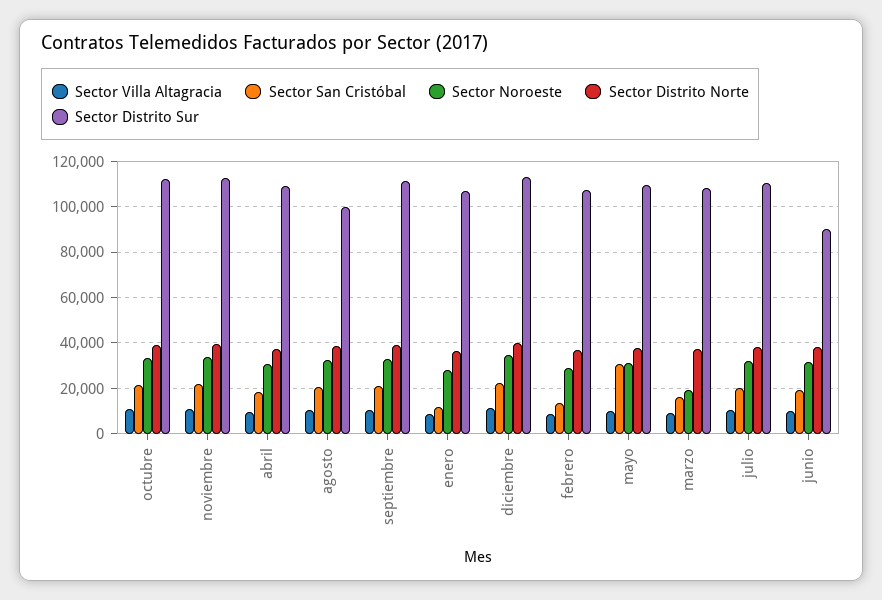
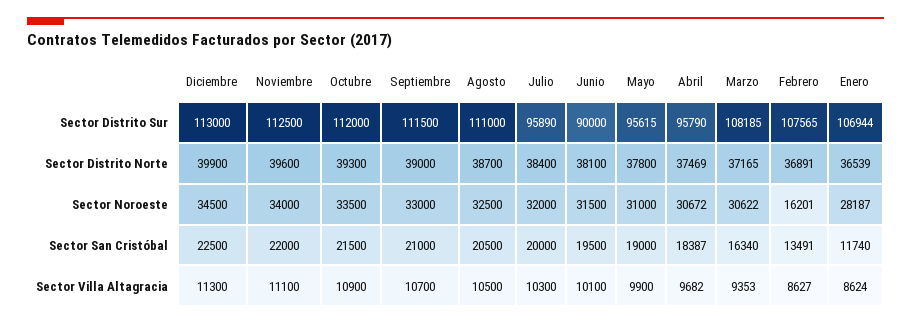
  {
    "Sector Villa Altagracia": {
      "octubre": 10900,
      "noviembre": 11100,
      "abril": 9682,
      "agosto": 10500,
      "septiembre": 10700,
      "enero": 8624,
      "diciembre": 11300,
      "febrero": 8627,
      "mayo": 9900,
      "marzo": 9353,
      "julio": 10300,
      "junio": 10100
    },
    "Sector San Cristóbal": {
      "octubre": 21500,
      "noviembre": 22000,
      "abril": 18387,
      "agosto": 20500,
      "septiembre": 21000,
      "enero": 11740,
      "diciembre": 22500,
      "febrero": 13491,
-     "mayo": 30000,
+     "mayo": 19000,
      "marzo": 16340,
      "julio": 20000,
      "junio": 19500
    },
    "Sector Noroeste": {
      "octubre": 33500,
      "noviembre": 34000,
      "abril": 30672,
      "agosto": 32500,
      "septiembre": 33000,
      "enero": 28187,
      "diciembre": 34500,
-     "febrero": 30000,
+     "febrero": 16201,
      "mayo": 31000,
-     "marzo": 20000,
+     "marzo": 30622,
      "julio": 32000,
      "junio": 31500
    },
    "Sector Distrito Norte": {
      "octubre": 39300,
      "noviembre": 39600,
      "abril": 37469,
      "agosto": 38700,
      "septiembre": 39000,
      "enero": 36539,
      "diciembre": 39900,
      "febrero": 36891,
      "mayo": 37800,
      "marzo": 37165,
      "julio": 38400,
      "junio": 38100
    },
    "Sector Distrito Sur": {
      "octubre": 112000,
      "noviembre": 112500,
-     "abril": 110000,
+     "abril": 95790,
-     "agosto": 100000,
+     "agosto": 111000,
      "septiembre": 111500,
      "enero": 106944,
      "diciembre": 113000,
      "febrero": 107565,
-     "mayo": 110000,
+     "mayo": 95615,
      "marzo": 108185,
-     "julio": 110000,
+     "julio": 95890,
      "junio": 90000
    }
  }

